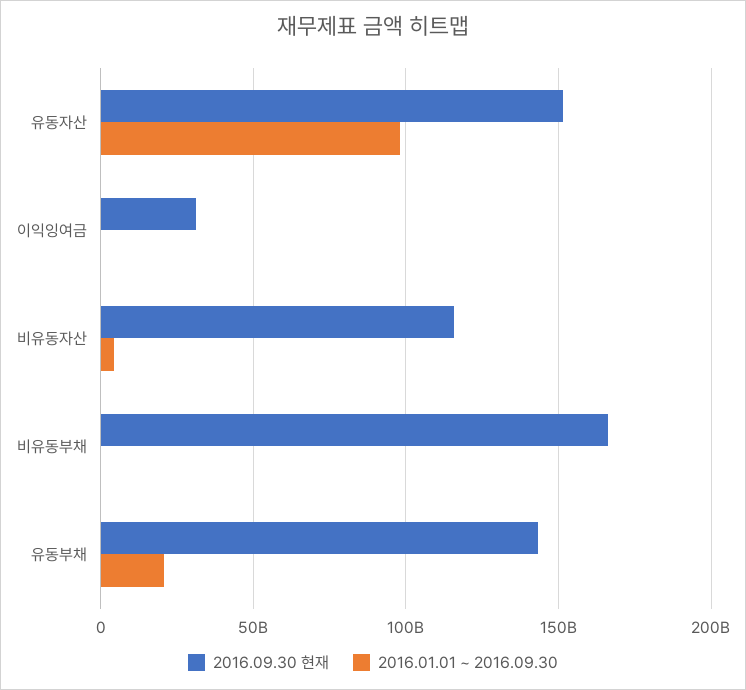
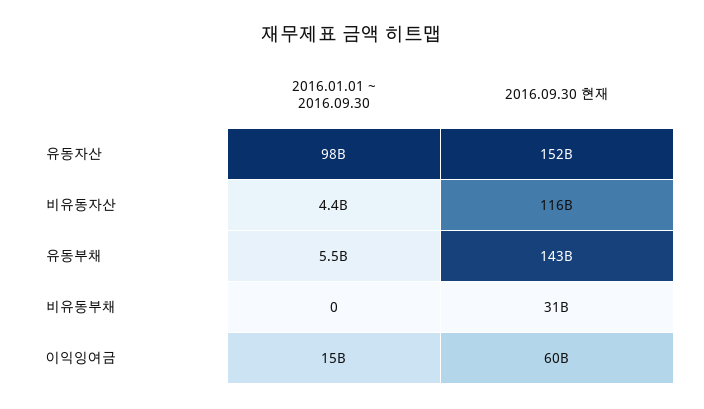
  {
    "2016.09.30 현재": {
      "유동자산": 152000000000,
-     "이익잉여금": 30000000000,
+     "이익잉여금": 60000000000,
      "비유동자산": 116000000000,
-     "비유동부채": 165000000000,
+     "비유동부채": 31000000000,
      "유동부채": 143000000000
    },
    "2016.01.01 ~ 2016.09.30": {
      "유동자산": 98000000000,
-     "이익잉여금": 0,
+     "이익잉여금": 15000000000,
      "비유동자산": 4400000000,
      "비유동부채": 0,
-     "유동부채": 20000000000
+     "유동부채": 5500000000
    }
  }

